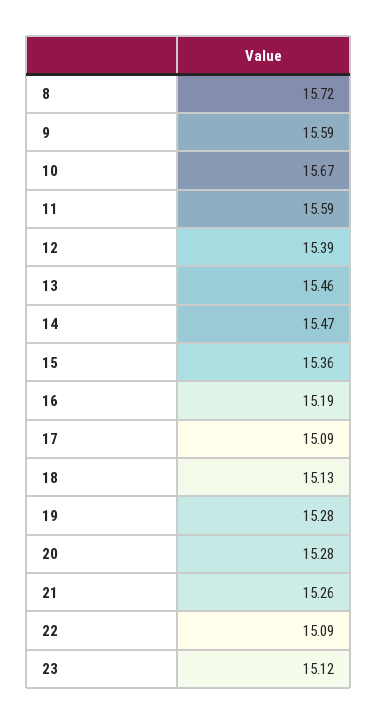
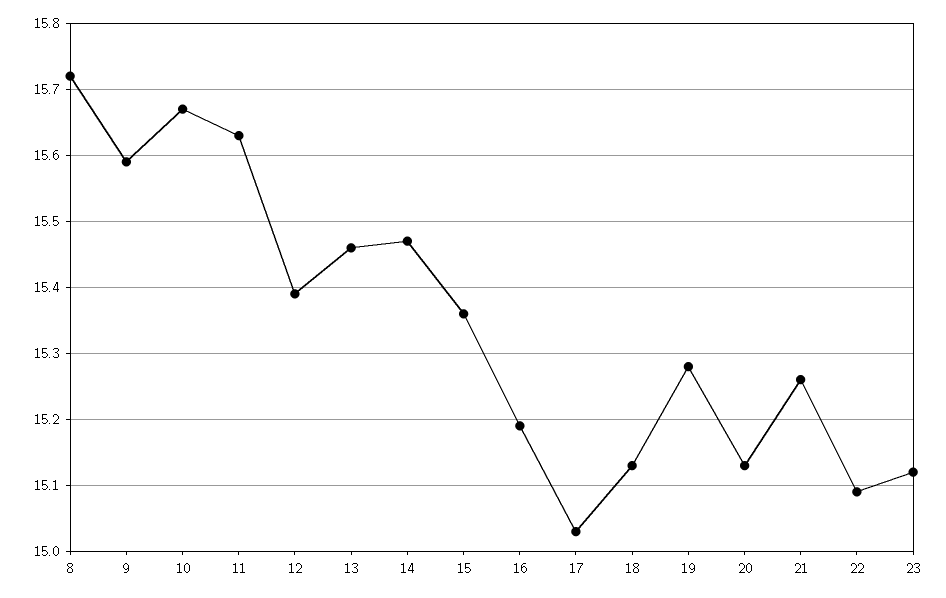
  {
    "8": 15.72,
    "9": 15.59,
    "10": 15.67,
-   "11": 15.59,
+   "11": 15.63,
    "12": 15.39,
    "13": 15.46,
    "14": 15.47,
    "15": 15.36,
    "16": 15.19,
-   "17": 15.09,
+   "17": 15.03,
    "18": 15.13,
    "19": 15.28,
-   "20": 15.28,
+   "20": 15.13,
    "21": 15.26,
    "22": 15.09,
    "23": 15.12
  }

